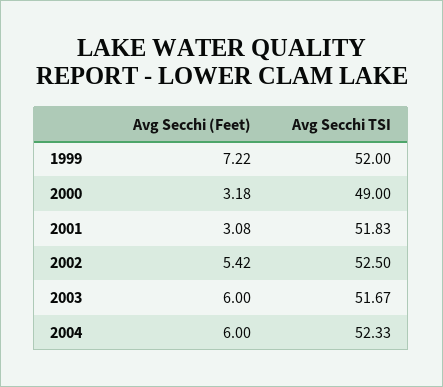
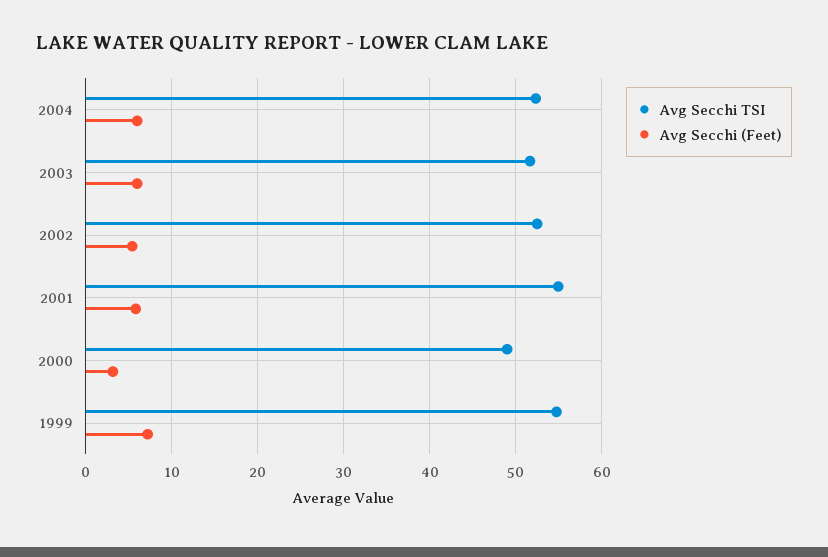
  {
    "Avg Secchi (Feet)": {
      "1999": 7.22,
      "2000": 3.18,
-     "2001": 3.08,
+     "2001": 6,
      "2002": 5.42,
      "2003": 6,
      "2004": 6
    },
    "Avg Secchi TSI": {
-     "1999": 52,
+     "1999": 55,
      "2000": 49,
-     "2001": 51.83,
+     "2001": 55,
      "2002": 52.5,
      "2003": 51.67,
      "2004": 52.33
    }
  }

